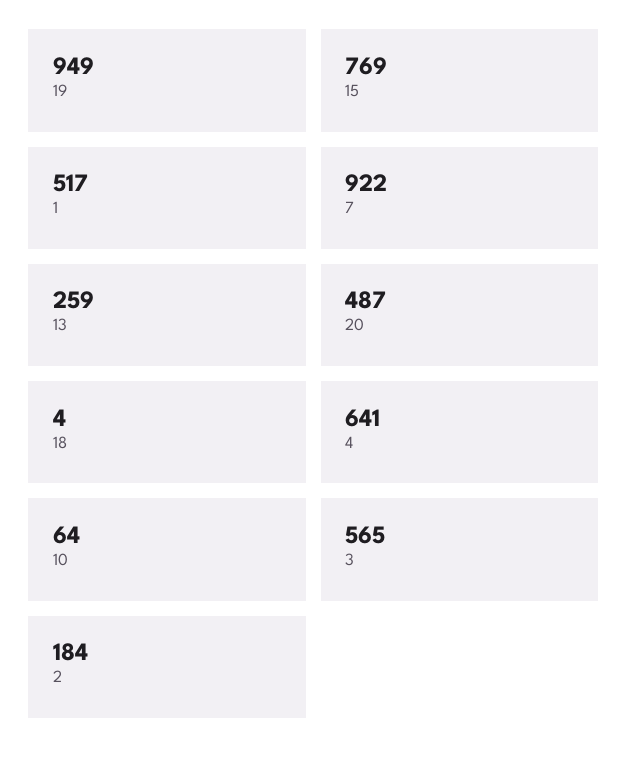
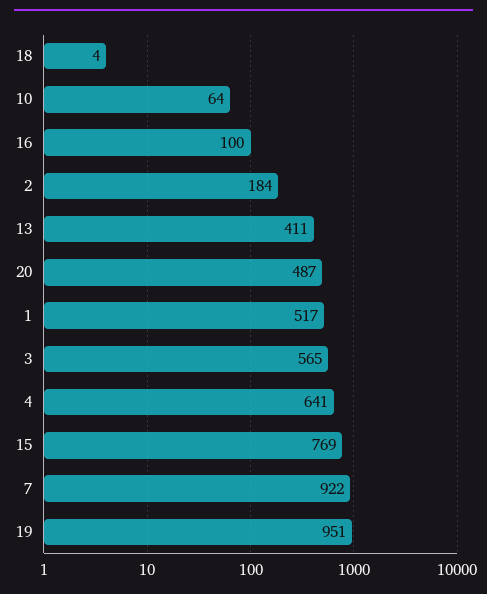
  {
-   "19": 949,
+   "19": 951,
    "15": 769,
    "1": 517,
    "7": 922,
-   "13": 259,
+   "13": 411,
    "20": 487,
    "18": 4,
    "4": 641,
    "10": 64,
    "3": 565,
-   "2": 184
+   "2": 184,
+   "16": 100
  }

